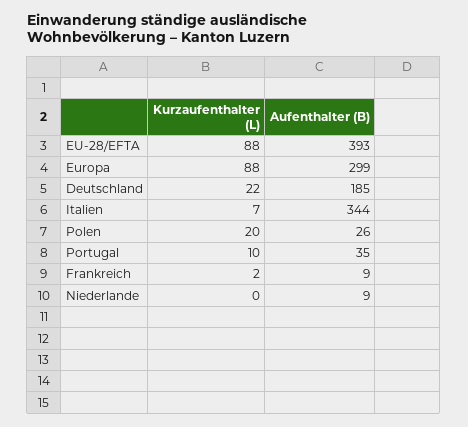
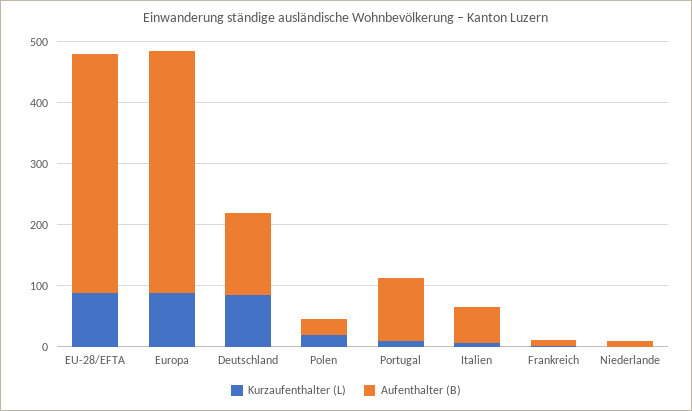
  {
    "Kurzaufenthalter (L)": {
      "EU-28/EFTA": 88,
      "Europa": 88,
-     "Deutschland": 22,
+     "Deutschland": 80,
      "Italien": 7,
      "Polen": 20,
      "Portugal": 10,
      "Frankreich": 2,
      "Niederlande": 0
    },
    "Aufenthalter (B)": {
      "EU-28/EFTA": 393,
-     "Europa": 299,
+     "Europa": 400,
-     "Deutschland": 185,
+     "Deutschland": 140,
-     "Italien": 344,
+     "Italien": 60,
      "Polen": 26,
-     "Portugal": 35,
+     "Portugal": 100,
      "Frankreich": 9,
      "Niederlande": 9
    }
  }

